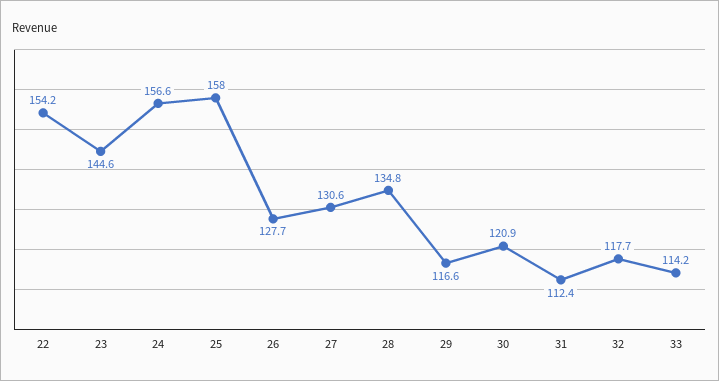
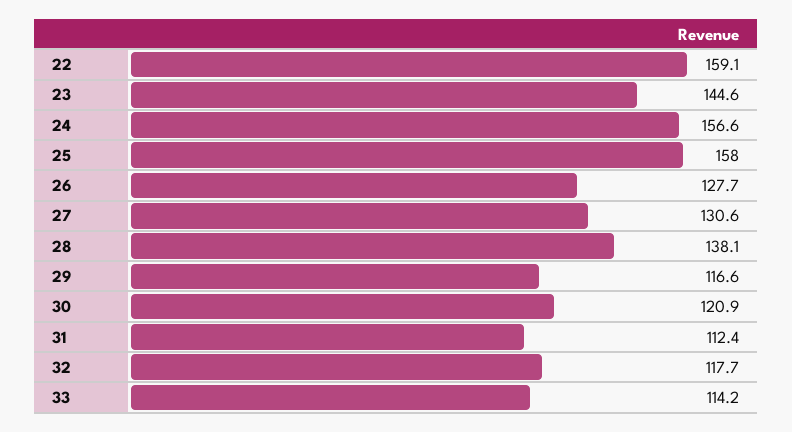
  {
-   "22": 154.2,
+   "22": 159.1,
    "23": 144.6,
    "24": 156.6,
    "25": 158,
    "26": 127.7,
    "27": 130.6,
-   "28": 134.8,
+   "28": 138.1,
    "29": 116.6,
    "30": 120.9,
    "31": 112.4,
    "32": 117.7,
    "33": 114.2
  }

